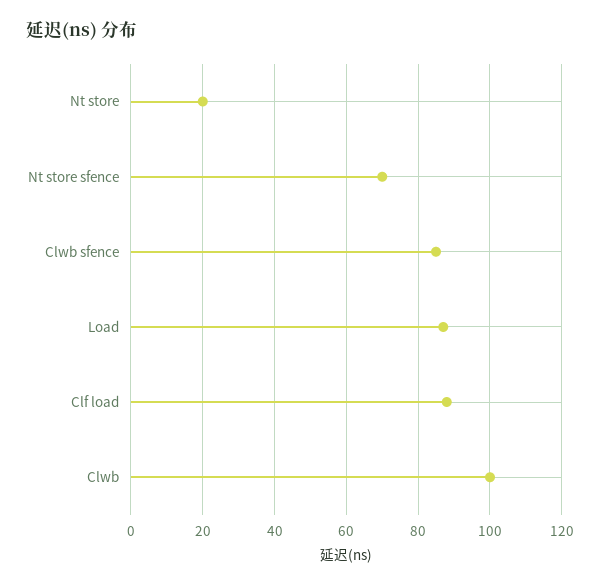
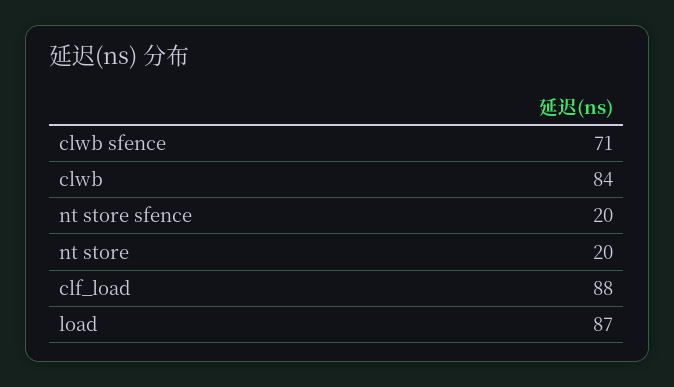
  {
    "Nt store": 20,
-   "Nt store sfence": 70,
+   "Nt store sfence": 20,
-   "Clwb sfence": 85,
+   "Clwb sfence": 71,
    "Load": 87,
    "Clf load": 88,
-   "Clwb": 100
+   "Clwb": 84
  }

